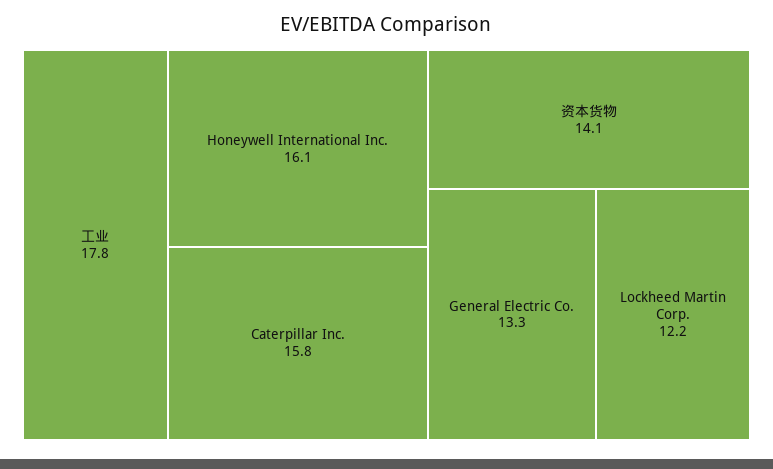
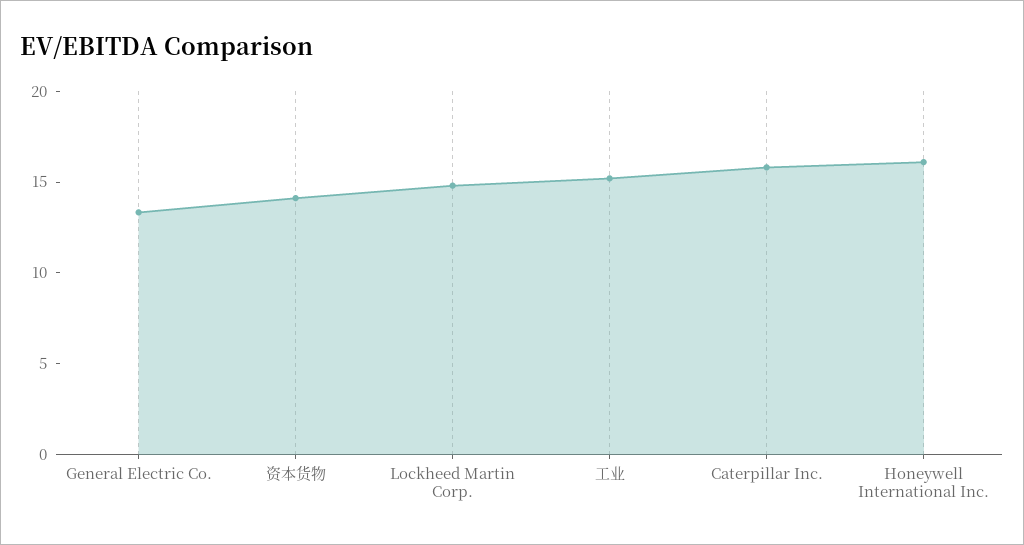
  {
-   "工业": 17.8,
+   "工业": 15,
    "Honeywell International Inc.": 16.1,
    "Caterpillar Inc.": 15.8,
    "资本货物": 14.1,
    "General Electric Co.": 13.3,
-   "Lockheed Martin Corp.": 12.2
+   "Lockheed Martin Corp.": 15
  }

